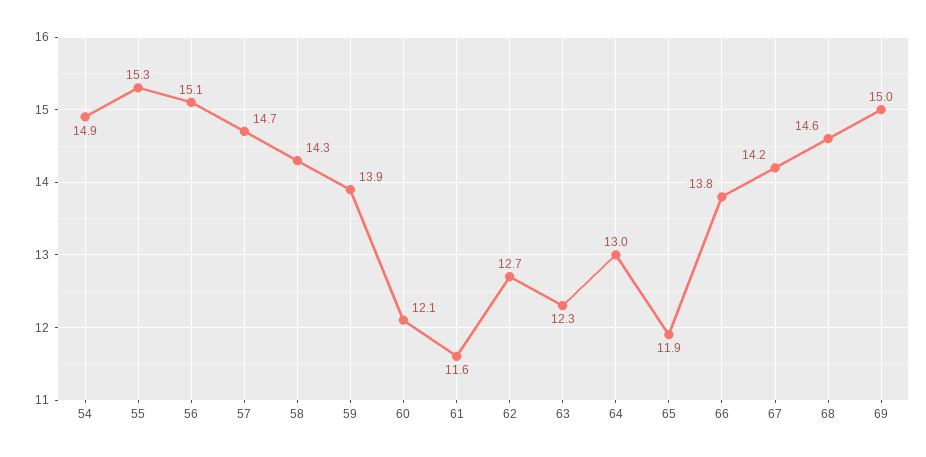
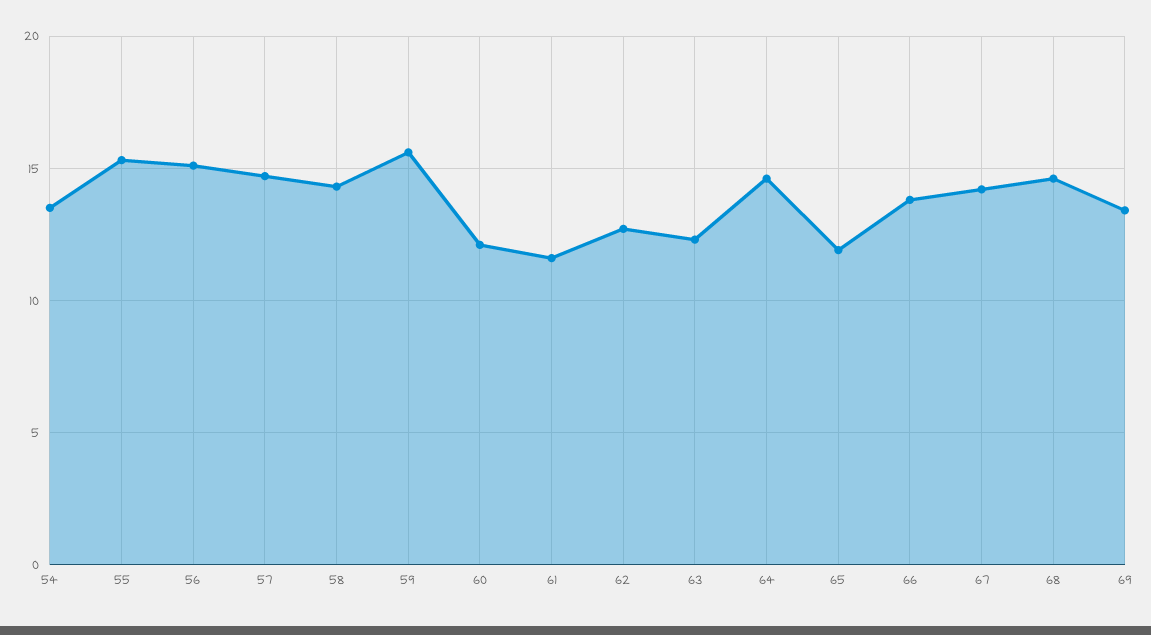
  {
-   "54": 14.9,
+   "54": 13.5,
    "55": 15.3,
    "56": 15.1,
    "57": 14.7,
    "58": 14.3,
-   "59": 13.9,
+   "59": 15.5,
    "60": 12.1,
    "61": 11.6,
    "62": 12.7,
    "63": 12.3,
-   "64": 13,
+   "64": 14.5,
    "65": 11.9,
    "66": 13.8,
    "67": 14.2,
    "68": 14.6,
-   "69": 15
+   "69": 13.5
  }

